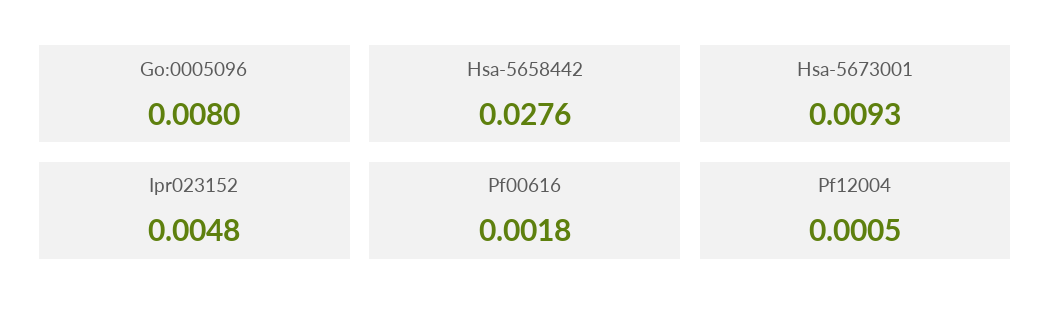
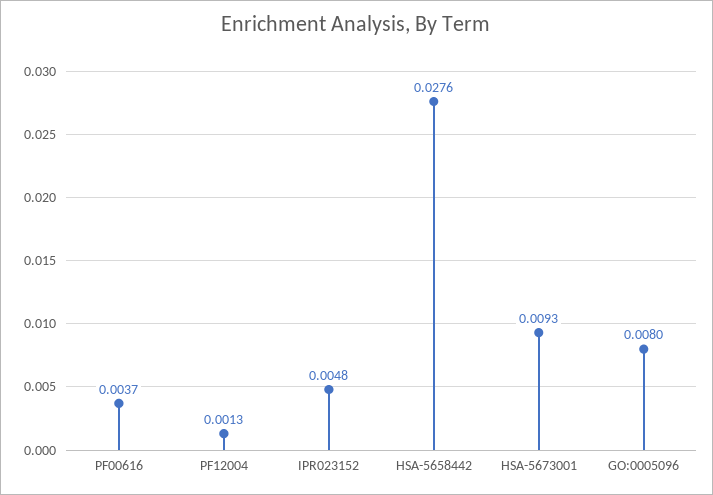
  {
    "Go:0005096": 0.008,
    "Hsa-5658442": 0.0276,
    "Hsa-5673001": 0.0093,
    "Ipr023152": 0.0048,
-   "Pf00616": 0.0018,
+   "Pf00616": 0.0037,
-   "Pf12004": 0.0005
+   "Pf12004": 0.0013
  }

